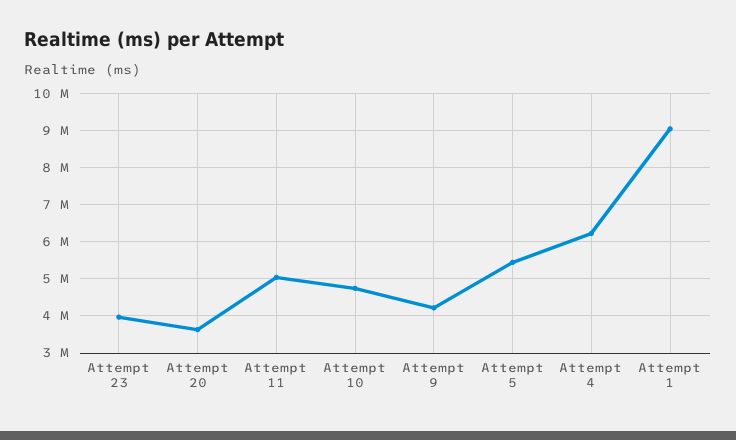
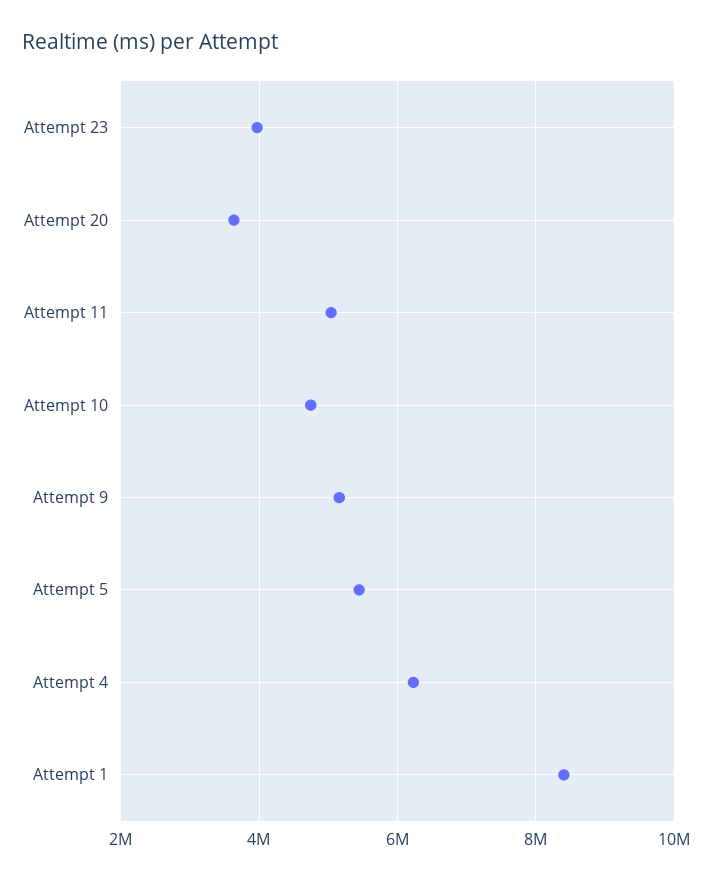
  {
    "Attempt 23": 4000000,
    "Attempt 20": 3600000,
    "Attempt 11": 5000000,
    "Attempt 10": 4800000,
-   "Attempt 9": 4200000,
+   "Attempt 9": 5200000,
    "Attempt 5": 5400000,
    "Attempt 4": 6200000,
-   "Attempt 1": 9000000
+   "Attempt 1": 8400000
  }

